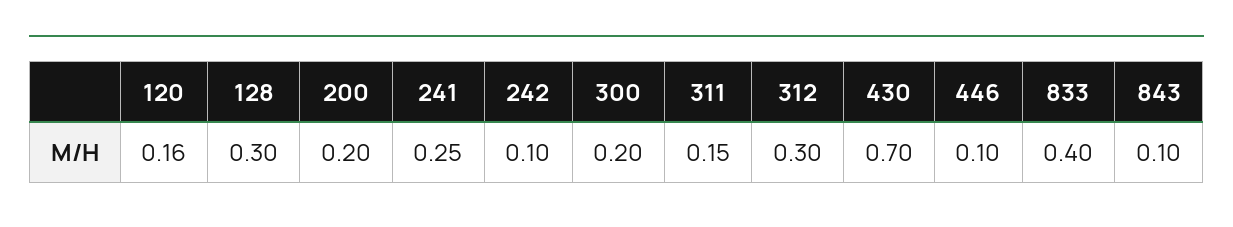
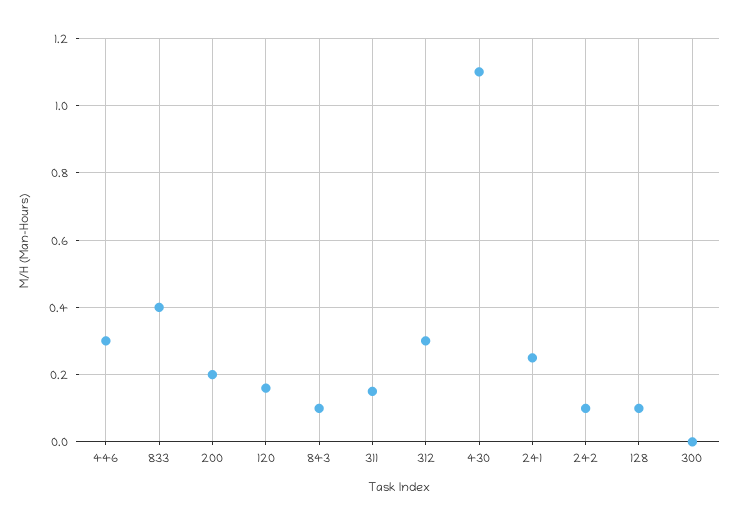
  {
    "120": 0.16,
-   "128": 0.3,
+   "128": 0.1,
    "200": 0.2,
    "241": 0.25,
    "242": 0.1,
-   "300": 0.2,
+   "300": 0,
    "311": 0.15,
    "312": 0.3,
-   "430": 0.7,
+   "430": 1.1,
-   "446": 0.1,
+   "446": 0.3,
    "833": 0.4,
    "843": 0.1
  }

